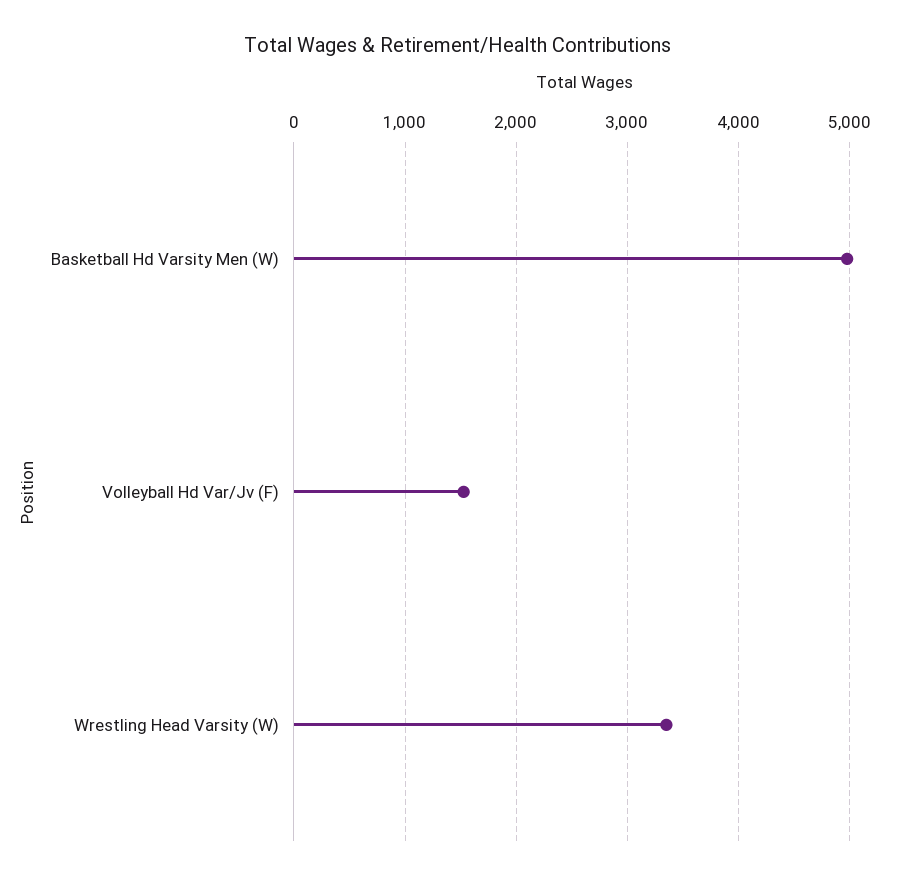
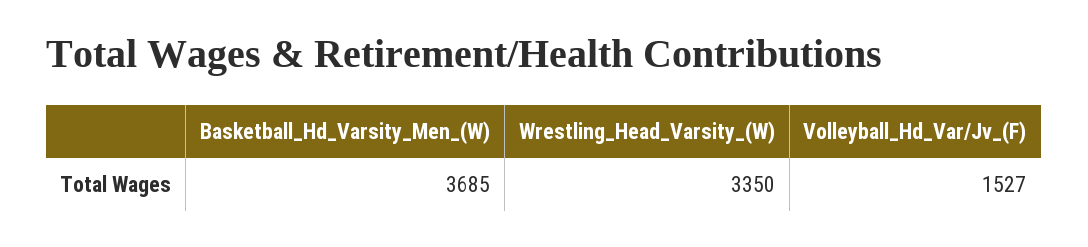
  {
-   "Basketball Hd Varsity Men (W)": 5000,
+   "Basketball Hd Varsity Men (W)": 3685,
    "Volleyball Hd Var/Jv (F)": 1527,
    "Wrestling Head Varsity (W)": 3350
  }

